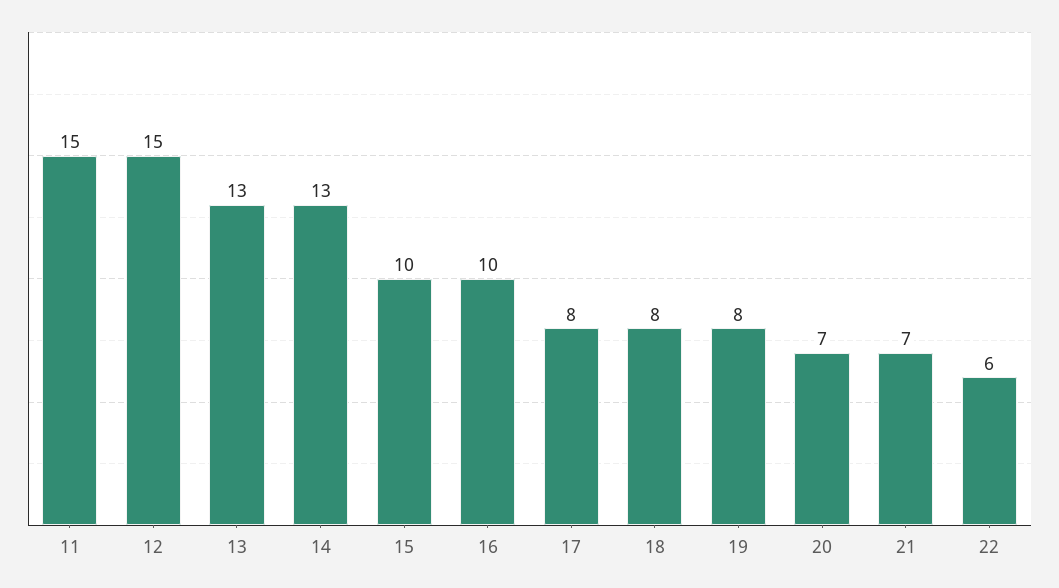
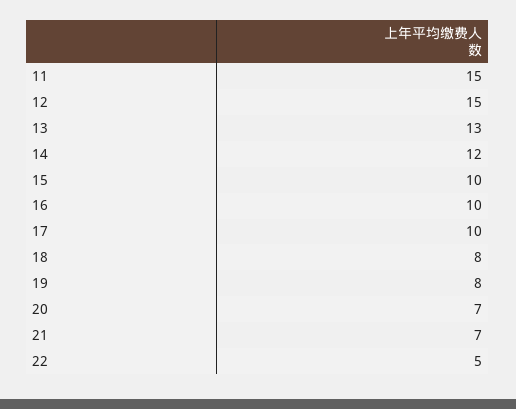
  {
    "11": 15,
    "12": 15,
    "13": 13,
-   "14": 13,
+   "14": 12,
    "15": 10,
    "16": 10,
-   "17": 8,
+   "17": 10,
    "18": 8,
    "19": 8,
    "20": 7,
    "21": 7,
-   "22": 6
+   "22": 5
  }

